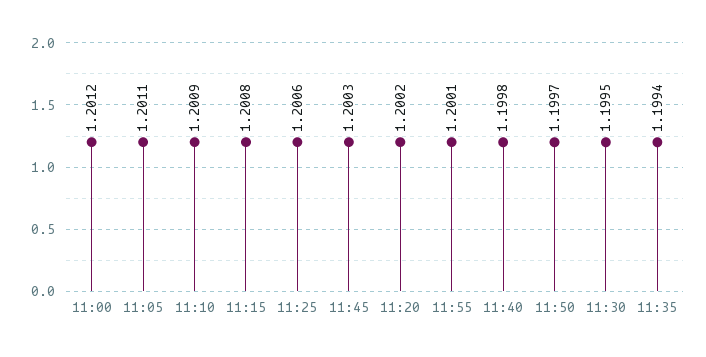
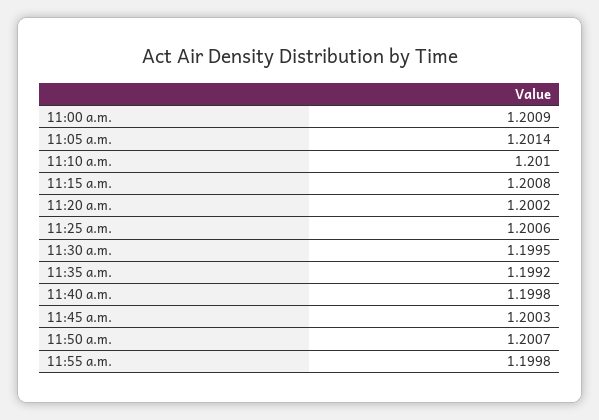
  {
-   "11:00": 1.2012,
+   "11:00": 1.2009,
-   "11:05": 1.2011,
+   "11:05": 1.2014,
-   "11:10": 1.2009,
+   "11:10": 1.201,
    "11:15": 1.2008,
    "11:25": 1.2006,
    "11:45": 1.2003,
    "11:20": 1.2002,
-   "11:55": 1.2001,
+   "11:55": 1.1998,
    "11:40": 1.1998,
-   "11:50": 1.1997,
+   "11:50": 1.2007,
    "11:30": 1.1995,
-   "11:35": 1.1994
+   "11:35": 1.1992
  }

